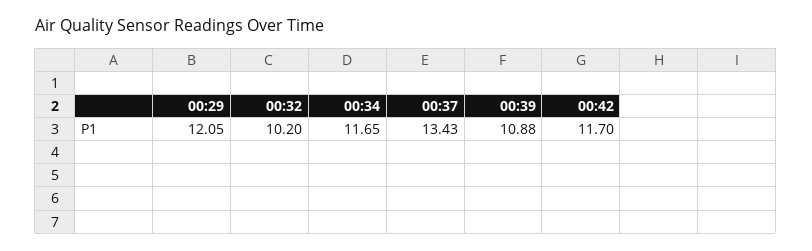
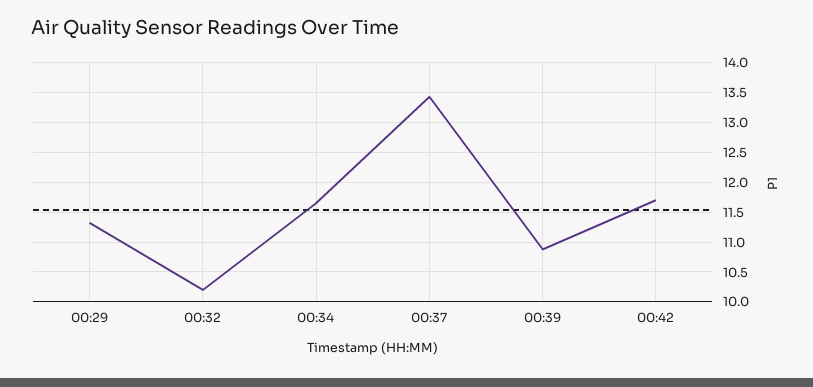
  {
-   "00:29": 12.05,
+   "00:29": 11.25,
    "00:32": 10.2,
    "00:34": 11.65,
    "00:37": 13.43,
    "00:39": 10.88,
    "00:42": 11.7
  }

